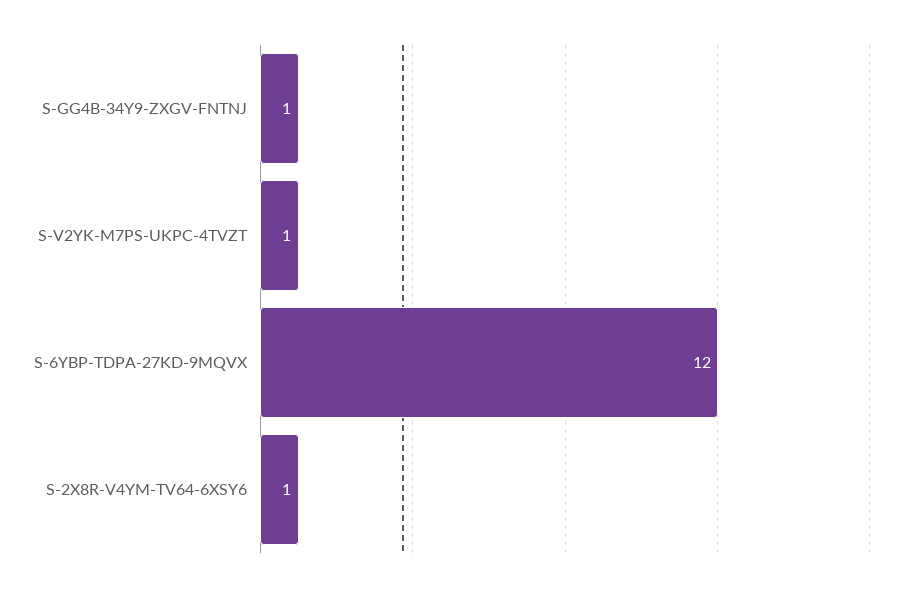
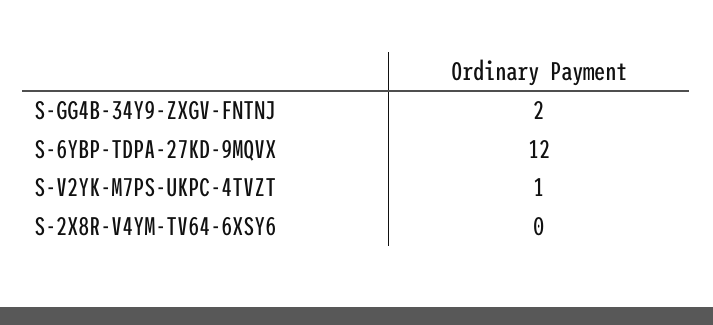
  {
-   "S-GG4B-34Y9-ZXGV-FNTNJ": 1,
+   "S-GG4B-34Y9-ZXGV-FNTNJ": 2,
    "S-V2YK-M7PS-UKPC-4TVZT": 1,
    "S-6YBP-TDPA-27KD-9MQVX": 12,
-   "S-2X8R-V4YM-TV64-6XSY6": 1
+   "S-2X8R-V4YM-TV64-6XSY6": 0
  }

